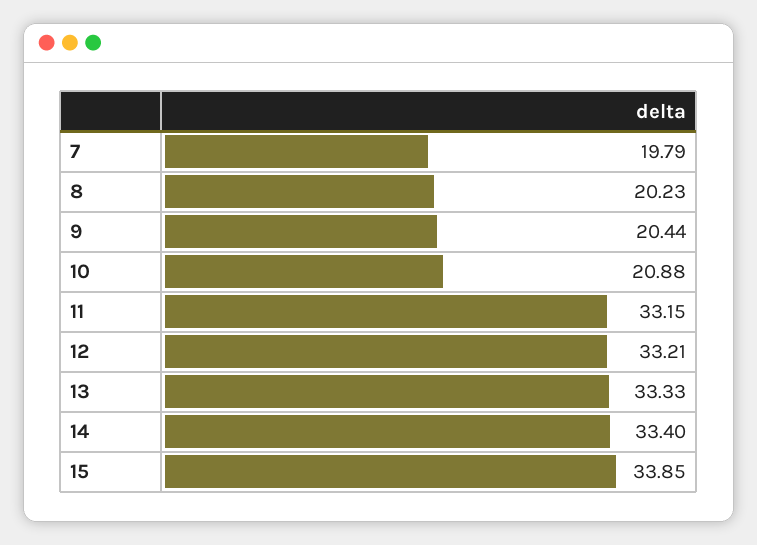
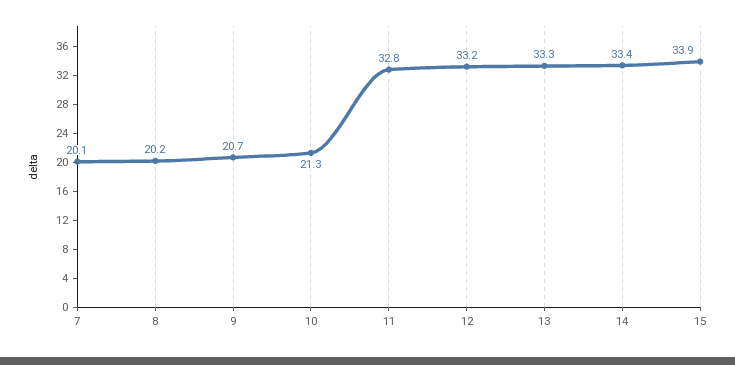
  {
-   "7": 19.79,
+   "7": 20.1,
    "8": 20.23,
-   "9": 20.44,
+   "9": 20.7,
-   "10": 20.88,
+   "10": 21.3,
-   "11": 33.15,
+   "11": 32.8,
    "12": 33.21,
    "13": 33.33,
    "14": 33.4,
    "15": 33.85
  }

